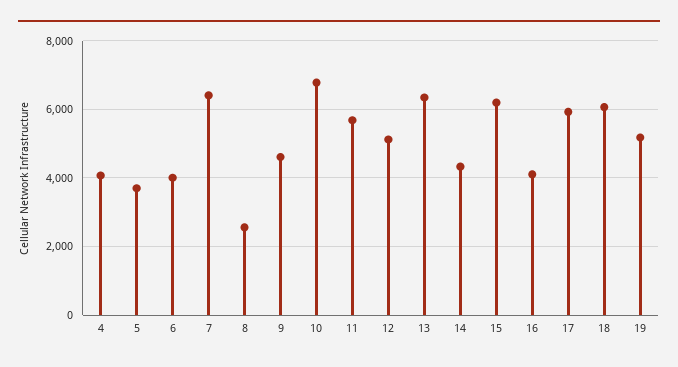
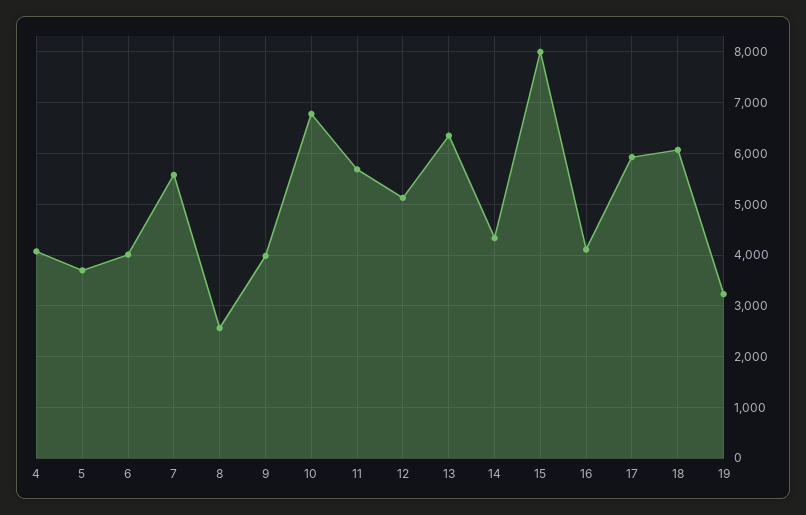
  {
    "4": 4000,
    "5": 3600,
    "6": 4000,
-   "7": 6400,
+   "7": 5600,
    "8": 2600,
-   "9": 4600,
+   "9": 4000,
    "10": 6800,
    "11": 5600,
    "12": 5200,
    "13": 6400,
    "14": 4400,
-   "15": 6200,
+   "15": 8000,
    "16": 4200,
    "17": 6000,
    "18": 6000,
-   "19": 5200
+   "19": 3200
  }

